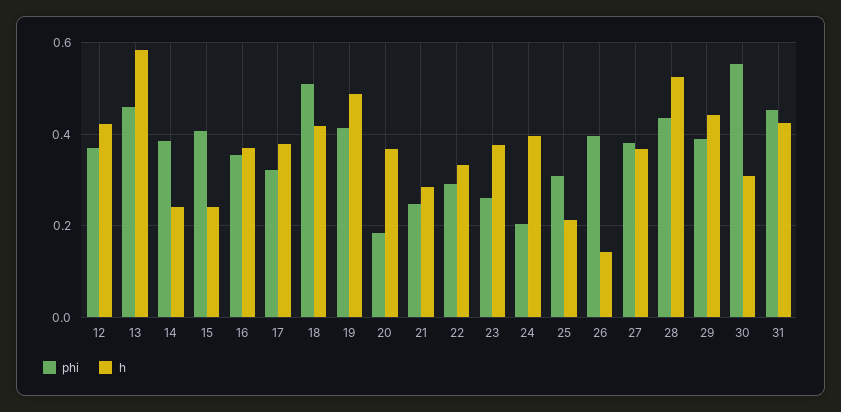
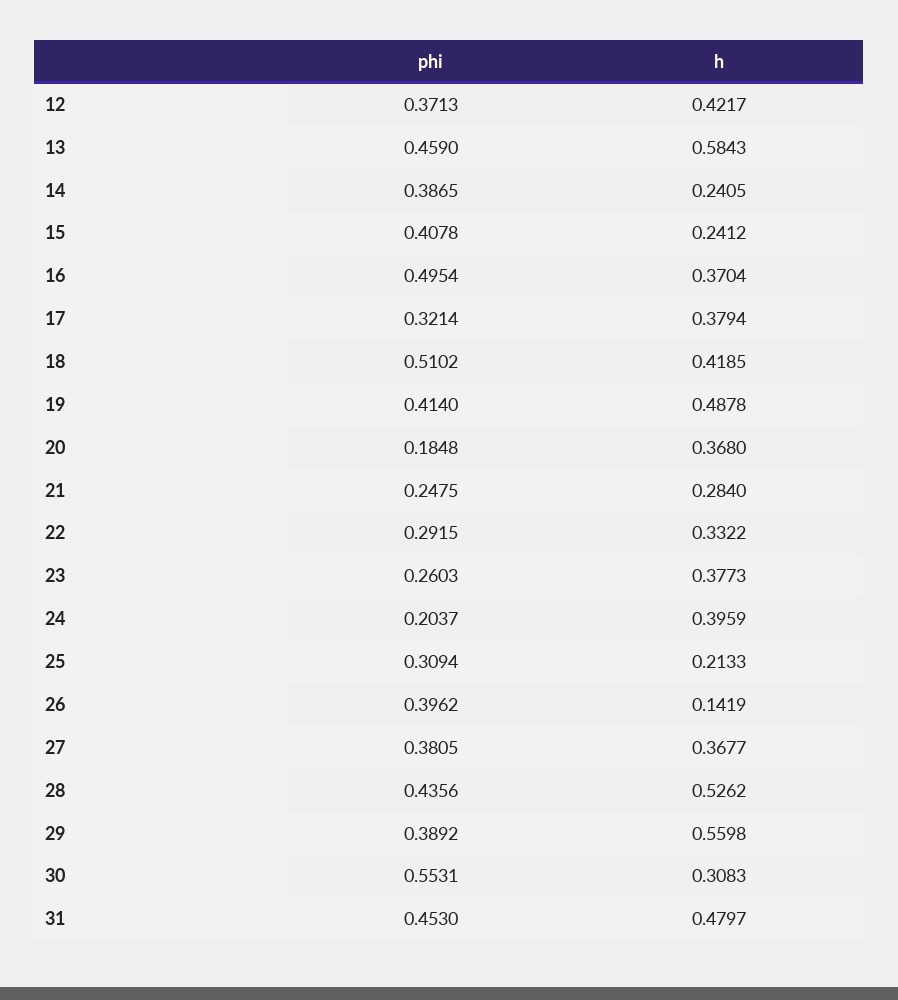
  {
    "phi": {
      "12": 0.3713,
      "13": 0.459,
      "14": 0.3865,
      "15": 0.4078,
-     "16": 0.36,
+     "16": 0.4954,
      "17": 0.3214,
      "18": 0.5102,
      "19": 0.414,
      "20": 0.1848,
      "21": 0.2475,
      "22": 0.2915,
      "23": 0.2603,
      "24": 0.2037,
      "25": 0.3094,
      "26": 0.3962,
      "27": 0.3805,
      "28": 0.4356,
      "29": 0.3892,
      "30": 0.5531,
      "31": 0.453
    },
    "h": {
      "12": 0.4217,
      "13": 0.5843,
      "14": 0.2405,
      "15": 0.2412,
      "16": 0.3704,
      "17": 0.3794,
      "18": 0.4185,
      "19": 0.4878,
      "20": 0.368,
      "21": 0.284,
      "22": 0.3322,
      "23": 0.3773,
      "24": 0.3959,
      "25": 0.2133,
      "26": 0.1419,
      "27": 0.3677,
      "28": 0.5262,
-     "29": 0.44,
+     "29": 0.5598,
      "30": 0.3083,
-     "31": 0.42
+     "31": 0.4797
    }
  }

